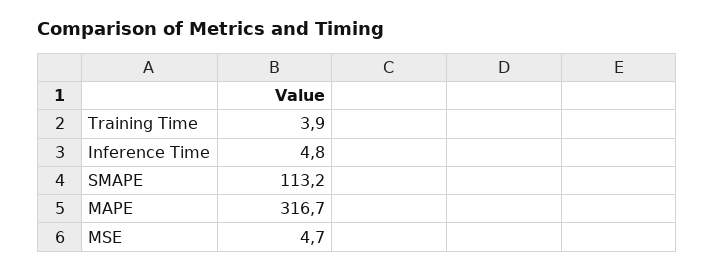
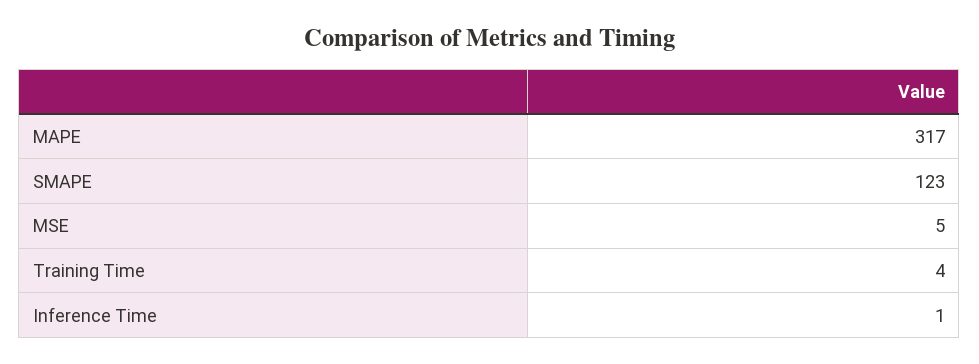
  {
    "Training Time": 3.9,
-   "Inference Time": 4.8,
+   "Inference Time": 1,
-   "SMAPE": 113.2,
+   "SMAPE": 123,
    "MAPE": 316.7,
    "MSE": 4.7
  }

